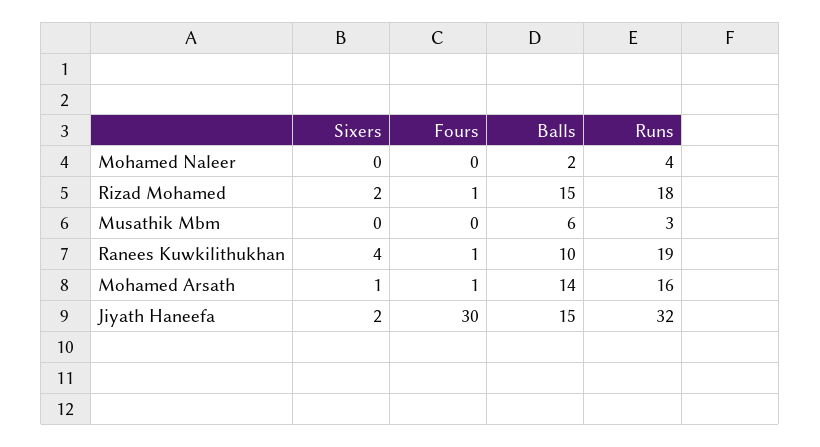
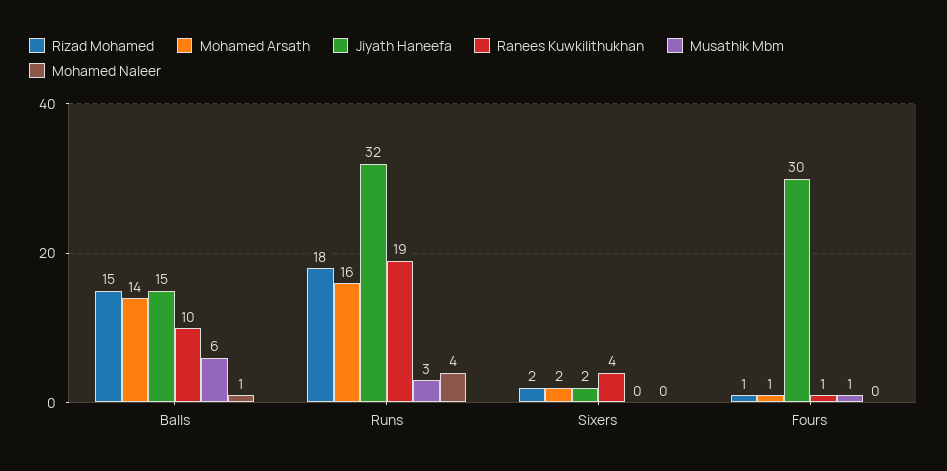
  {
    "Mohamed Naleer": {
      "Sixers": 0,
      "Fours": 0,
-     "Balls": 2,
+     "Balls": 1,
      "Runs": 4
    },
    "Rizad Mohamed": {
      "Sixers": 2,
      "Fours": 1,
      "Balls": 15,
      "Runs": 18
    },
    "Musathik Mbm": {
      "Sixers": 0,
-     "Fours": 0,
+     "Fours": 1,
      "Balls": 6,
      "Runs": 3
    },
    "Ranees Kuwkilithukhan": {
      "Sixers": 4,
      "Fours": 1,
      "Balls": 10,
      "Runs": 19
    },
    "Mohamed Arsath": {
-     "Sixers": 1,
+     "Sixers": 2,
      "Fours": 1,
      "Balls": 14,
      "Runs": 16
    },
    "Jiyath Haneefa": {
      "Sixers": 2,
      "Fours": 30,
      "Balls": 15,
      "Runs": 32
    }
  }

